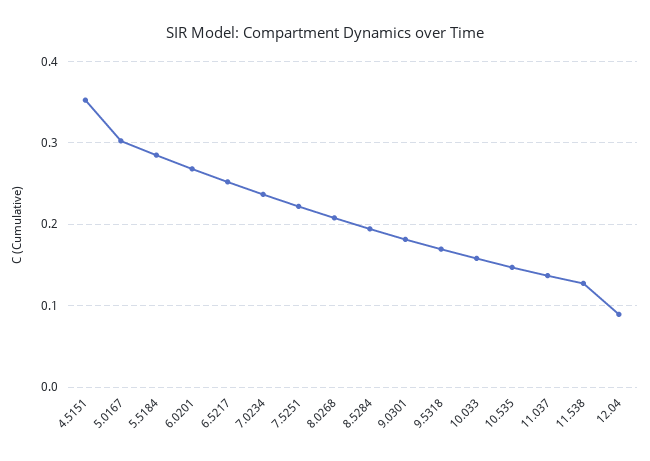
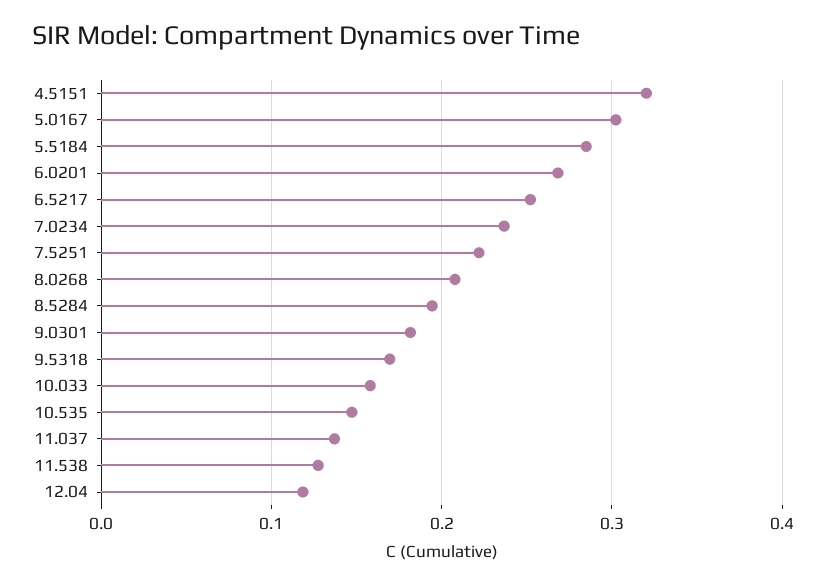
  {
-   "4.5151": 0.35,
+   "4.5151": 0.32,
    "5.0167": 0.3,
    "5.5184": 0.29,
    "6.0201": 0.27,
    "6.5217": 0.25,
    "7.0234": 0.24,
    "7.5251": 0.22,
    "8.0268": 0.21,
    "8.5284": 0.19,
    "9.0301": 0.18,
    "9.5318": 0.17,
    "10.033": 0.16,
    "10.535": 0.15,
    "11.037": 0.14,
    "11.538": 0.13,
-   "12.04": 0.09
+   "12.04": 0.12
  }

